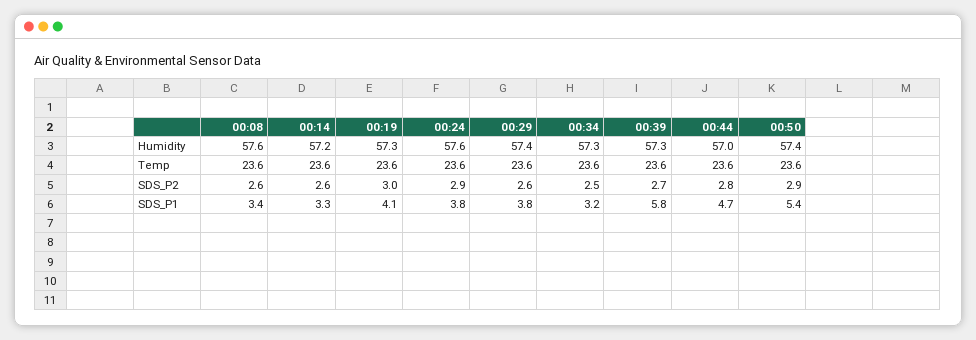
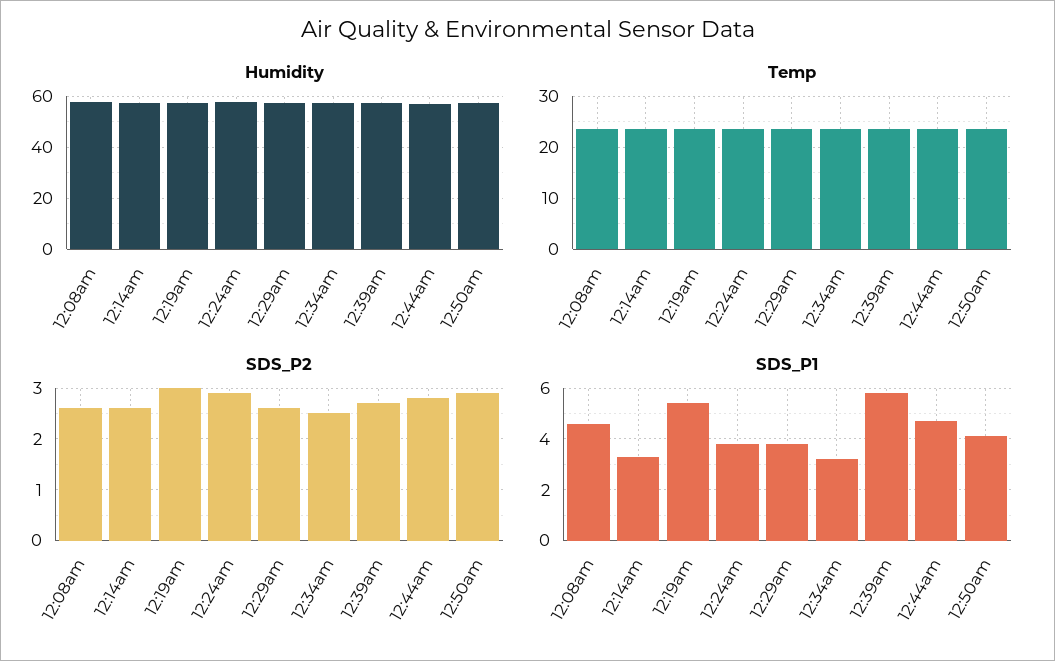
  {
    "Humidity": {
      "00:08": 57.6,
      "00:14": 57.2,
      "00:19": 57.3,
      "00:24": 57.6,
      "00:29": 57.4,
      "00:34": 57.3,
      "00:39": 57.3,
      "00:44": 57,
      "00:50": 57.4
    },
    "Temp": {
      "00:08": 23.6,
      "00:14": 23.6,
      "00:19": 23.6,
      "00:24": 23.6,
      "00:29": 23.6,
      "00:34": 23.6,
      "00:39": 23.6,
      "00:44": 23.6,
      "00:50": 23.6
    },
    "SDS_P2": {
      "00:08": 2.6,
      "00:14": 2.6,
      "00:19": 3,
      "00:24": 2.9,
      "00:29": 2.6,
      "00:34": 2.5,
      "00:39": 2.7,
      "00:44": 2.8,
      "00:50": 2.9
    },
    "SDS_P1": {
-     "00:08": 3.4,
+     "00:08": 4.5,
      "00:14": 3.3,
-     "00:19": 4.1,
+     "00:19": 5.5,
      "00:24": 3.8,
      "00:29": 3.8,
      "00:34": 3.2,
      "00:39": 5.8,
      "00:44": 4.7,
-     "00:50": 5.4
+     "00:50": 4
    }
  }

